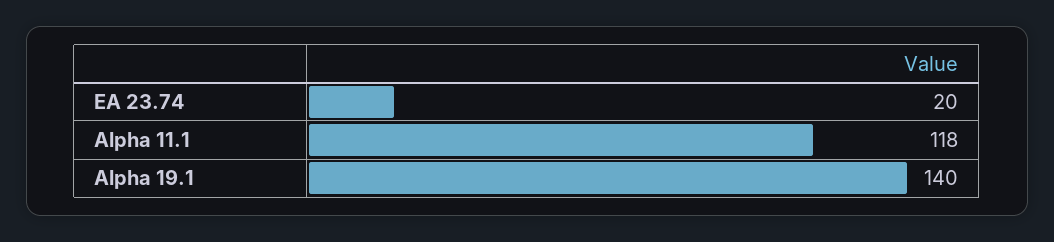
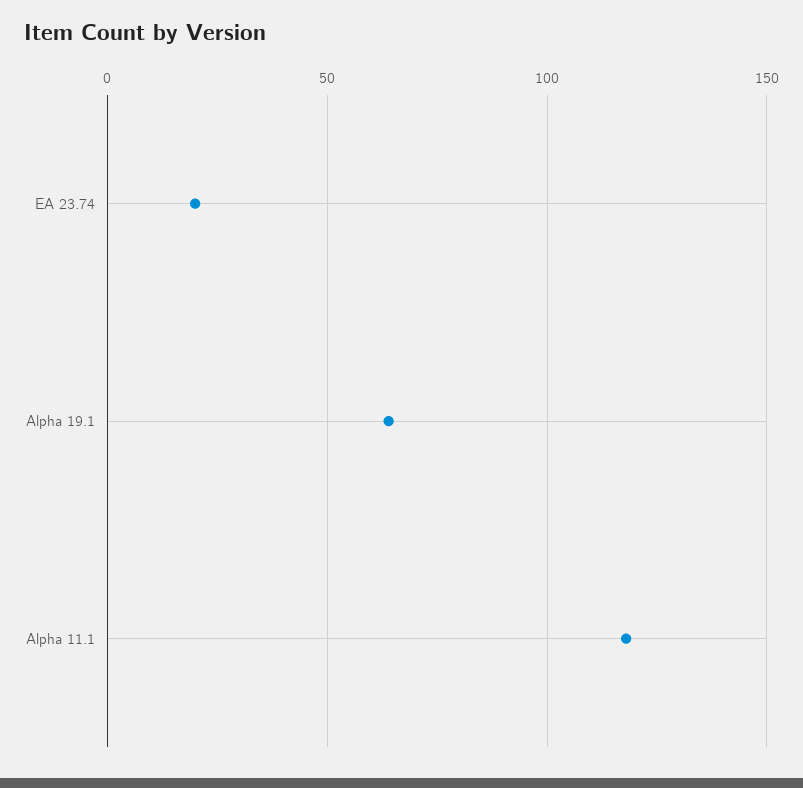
  {
    "EA 23.74": 20,
    "Alpha 11.1": 118,
-   "Alpha 19.1": 140
+   "Alpha 19.1": 65
  }

